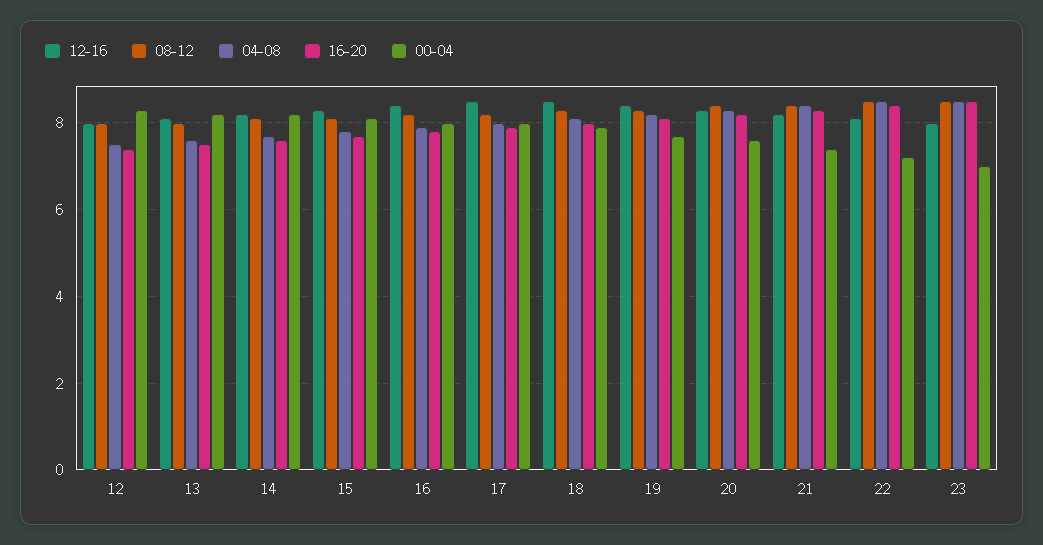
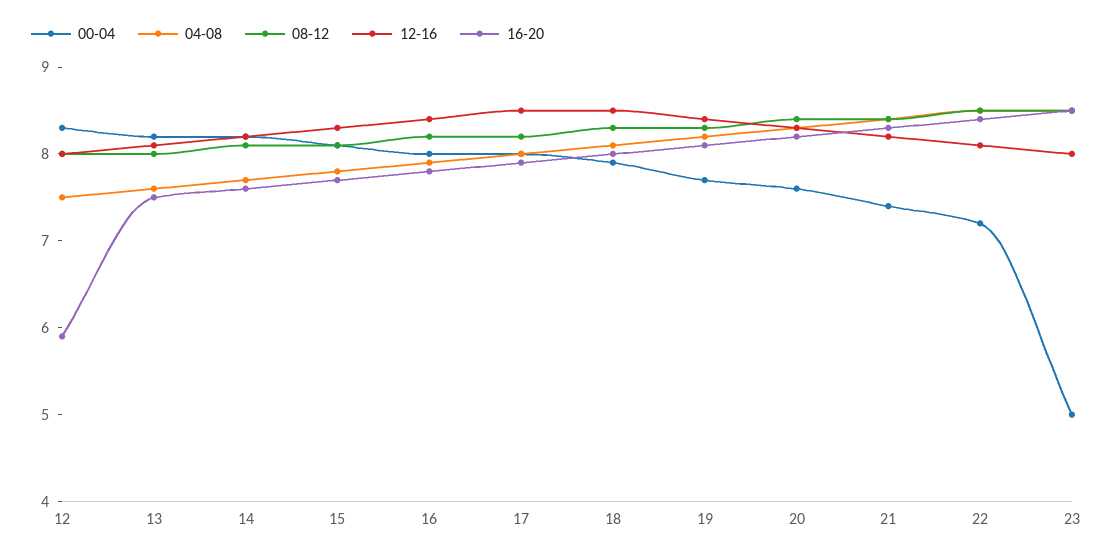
  {
    "12-16": {
      "12": 8,
      "13": 8.1,
      "14": 8.2,
      "15": 8.3,
      "16": 8.4,
      "17": 8.5,
      "18": 8.5,
      "19": 8.4,
      "20": 8.3,
      "21": 8.2,
      "22": 8.1,
      "23": 8
    },
    "08-12": {
      "12": 8,
      "13": 8,
      "14": 8.1,
      "15": 8.1,
      "16": 8.2,
      "17": 8.2,
      "18": 8.3,
      "19": 8.3,
      "20": 8.4,
      "21": 8.4,
      "22": 8.5,
      "23": 8.5
    },
    "04-08": {
      "12": 7.5,
      "13": 7.6,
      "14": 7.7,
      "15": 7.8,
      "16": 7.9,
      "17": 8,
      "18": 8.1,
      "19": 8.2,
      "20": 8.3,
      "21": 8.4,
      "22": 8.5,
      "23": 8.5
    },
    "16-20": {
-     "12": 7.5,
+     "12": 5.9,
      "13": 7.5,
      "14": 7.6,
      "15": 7.7,
      "16": 7.8,
      "17": 7.9,
      "18": 8,
      "19": 8.1,
      "20": 8.2,
      "21": 8.3,
      "22": 8.4,
      "23": 8.5
    },
    "00-04": {
      "12": 8.3,
      "13": 8.2,
      "14": 8.2,
      "15": 8.1,
      "16": 8,
      "17": 8,
      "18": 7.9,
      "19": 7.7,
      "20": 7.6,
      "21": 7.4,
      "22": 7.2,
-     "23": 7
+     "23": 5
    }
  }

